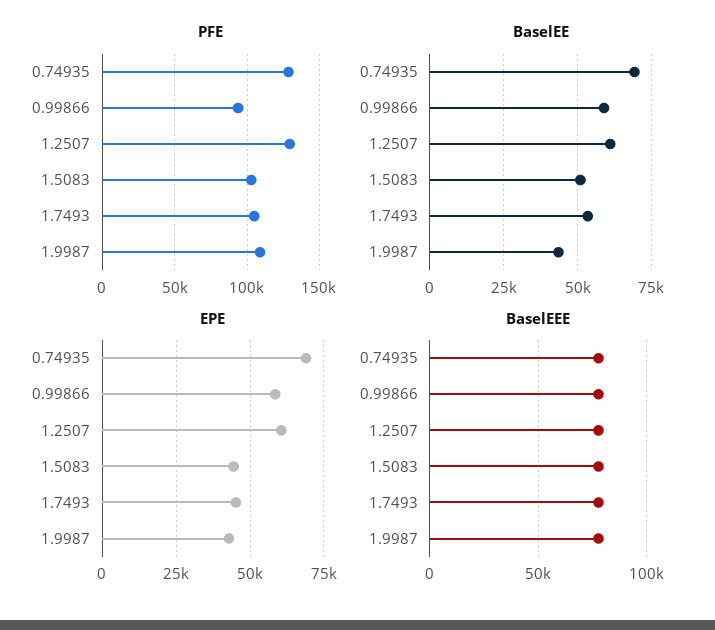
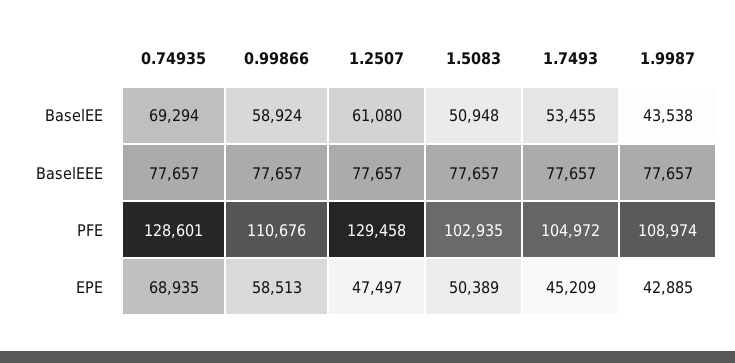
  {
    "PFE": {
      "0.74935": 128601,
-     "0.99866": 95000,
+     "0.99866": 110676,
      "1.2507": 129458,
      "1.5083": 102935,
      "1.7493": 104972,
      "1.9987": 108974
    },
    "BaselEE": {
      "0.74935": 69294,
      "0.99866": 58924,
      "1.2507": 61080,
      "1.5083": 50948,
      "1.7493": 53455,
      "1.9987": 43538
    },
    "EPE": {
      "0.74935": 68935,
      "0.99866": 58513,
-     "1.2507": 60000,
+     "1.2507": 47497,
-     "1.5083": 45000,
+     "1.5083": 50389,
      "1.7493": 45209,
      "1.9987": 42885
    },
    "BaselEEE": {
      "0.74935": 77657,
      "0.99866": 77657,
      "1.2507": 77657,
      "1.5083": 77657,
      "1.7493": 77657,
      "1.9987": 77657
    }
  }

